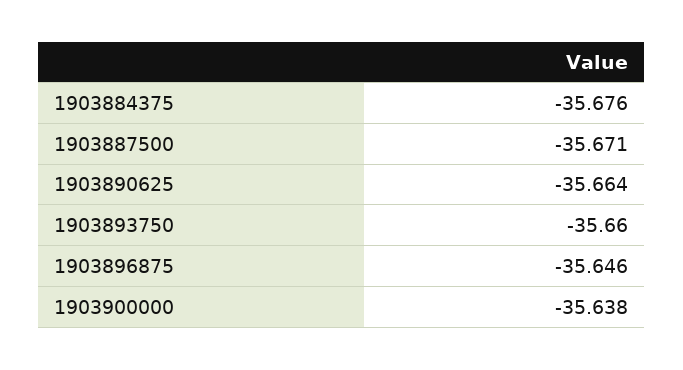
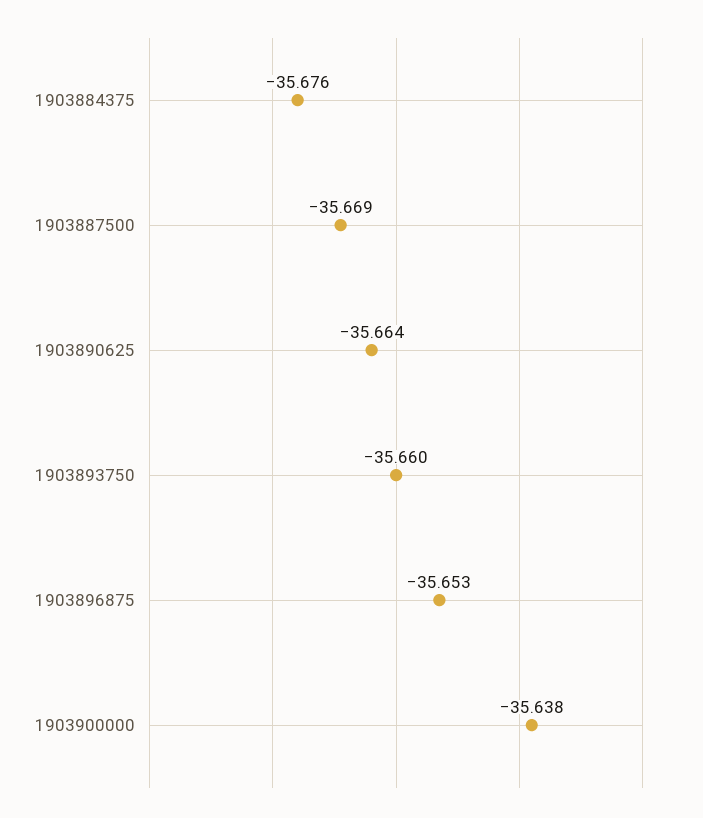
  {
    "1903884375": -35.676,
-   "1903887500": -35.671,
+   "1903887500": -35.669,
    "1903890625": -35.664,
    "1903893750": -35.66,
-   "1903896875": -35.646,
+   "1903896875": -35.653,
    "1903900000": -35.638
  }

